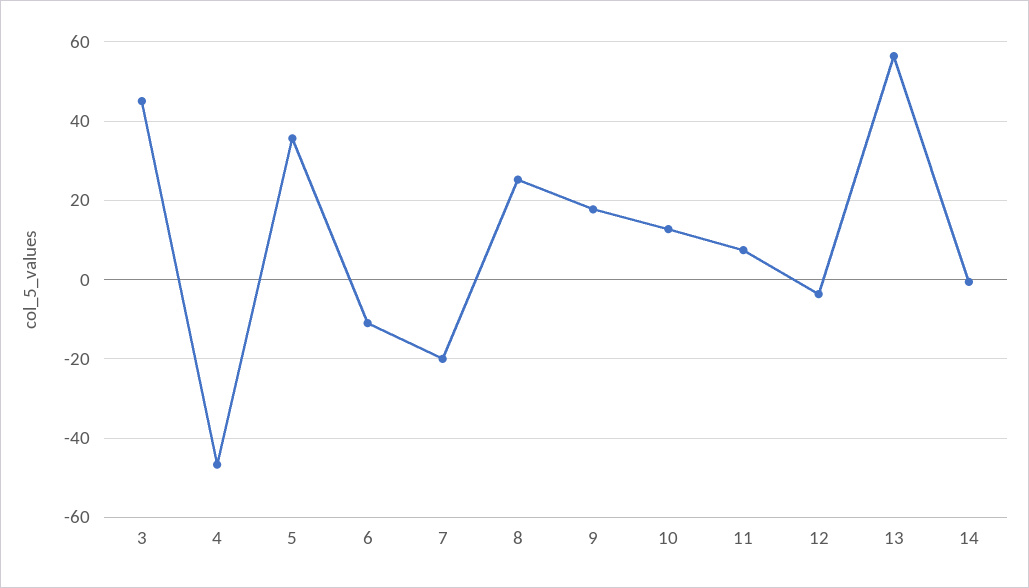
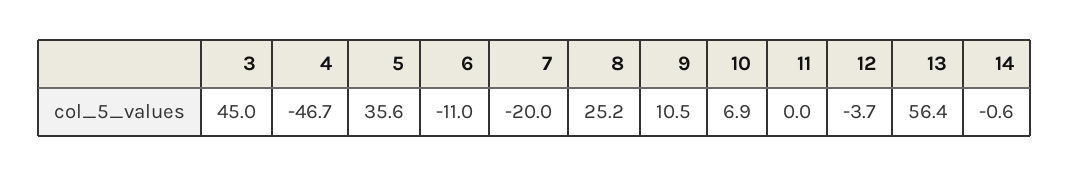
  {
    "3": 45,
    "4": -46.7,
    "5": 35.6,
    "6": -11,
    "7": -20,
    "8": 25.2,
-   "9": 18,
+   "9": 10.5,
-   "10": 12,
+   "10": 6.9,
-   "11": 8,
+   "11": 0,
    "12": -3.7,
    "13": 56.4,
    "14": -0.6
  }

